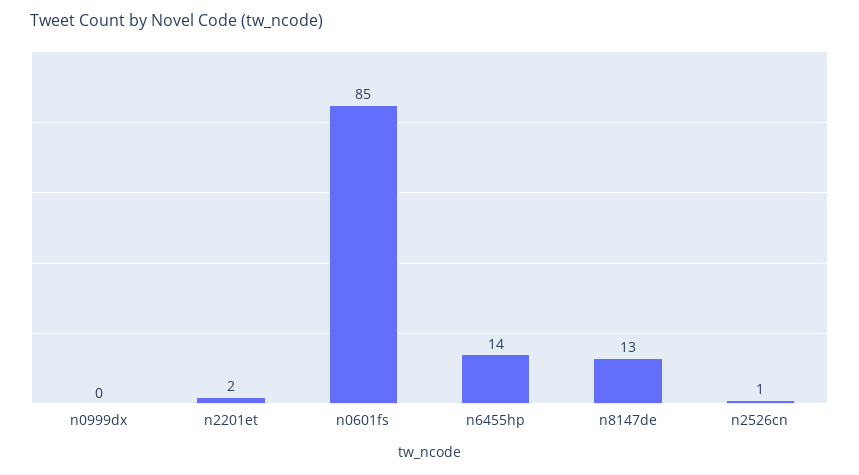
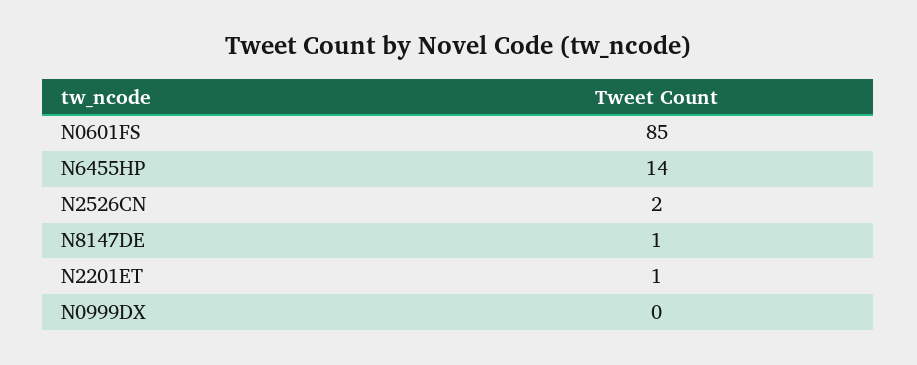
  {
    "n0999dx": 0,
-   "n2201et": 2,
+   "n2201et": 1,
    "n0601fs": 85,
    "n6455hp": 14,
-   "n8147de": 13,
+   "n8147de": 1,
-   "n2526cn": 1
+   "n2526cn": 2
  }

